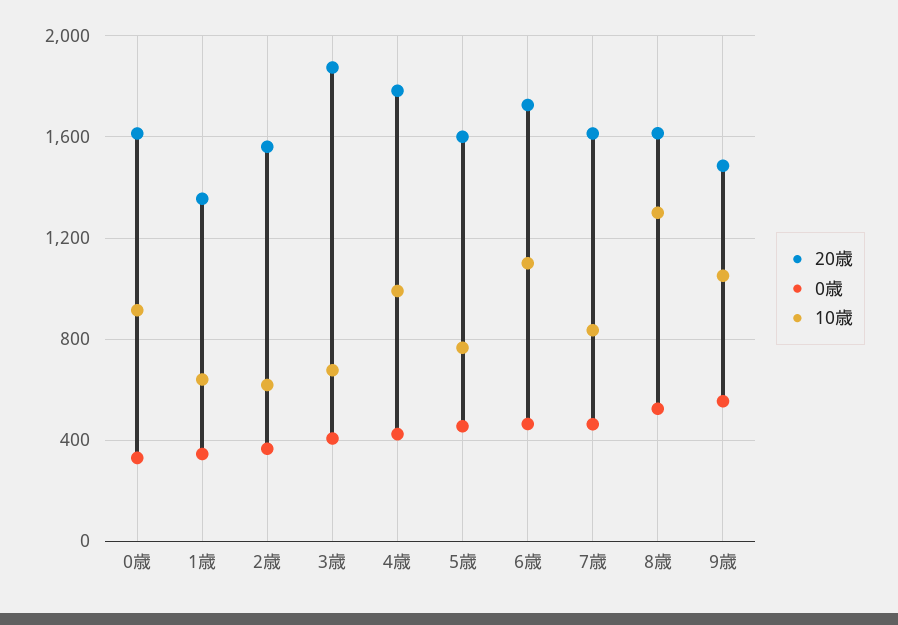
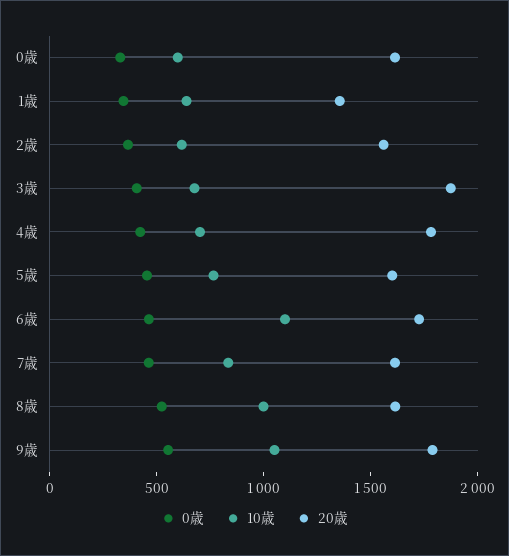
  {
    "20歳": {
      "0歳": 1600,
      "1歳": 1350,
      "2歳": 1550,
      "3歳": 1900,
      "4歳": 1800,
      "5歳": 1600,
      "6歳": 1750,
      "7歳": 1600,
      "8歳": 1600,
-     "9歳": 1500
+     "9歳": 1800
    },
    "0歳": {
      "0歳": 350,
      "1歳": 350,
      "2歳": 350,
      "3歳": 400,
      "4歳": 400,
      "5歳": 450,
      "6歳": 450,
      "7歳": 450,
      "8歳": 500,
      "9歳": 550
    },
    "10歳": {
-     "0歳": 900,
+     "0歳": 600,
      "1歳": 650,
      "2歳": 600,
      "3歳": 700,
-     "4歳": 1000,
+     "4歳": 700,
      "5歳": 750,
      "6歳": 1100,
      "7歳": 850,
-     "8歳": 1300,
+     "8歳": 1000,
      "9歳": 1050
    }
  }

